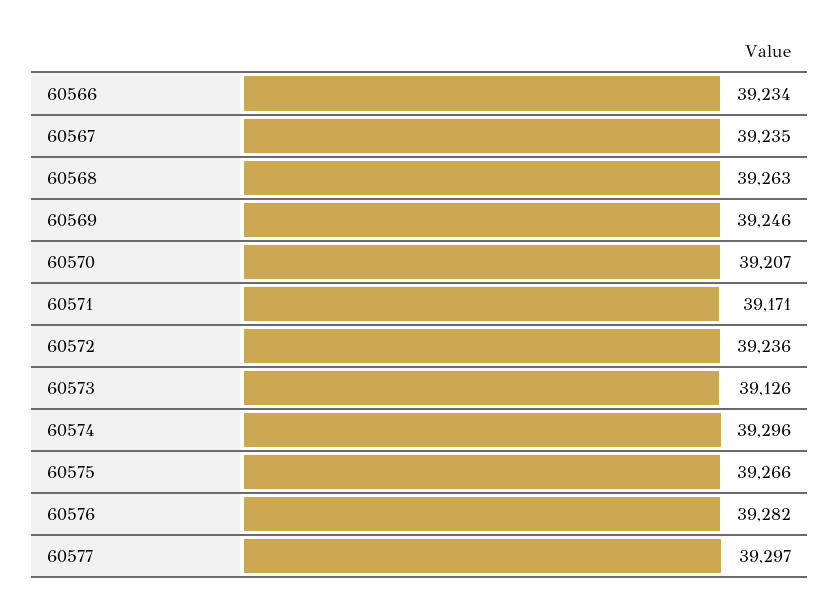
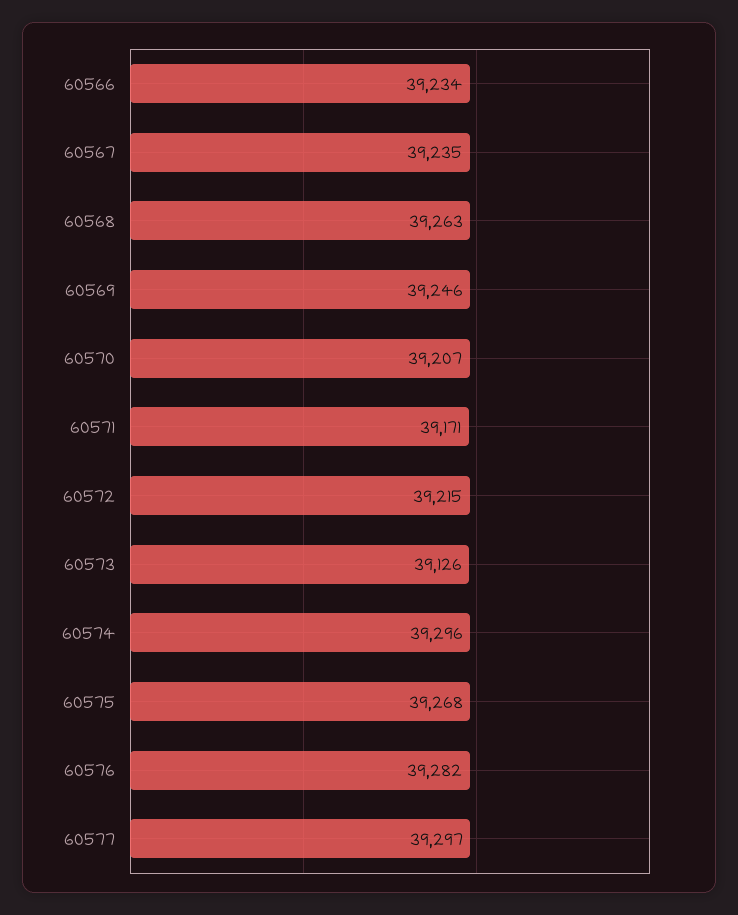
  {
    "60566": 39234,
    "60567": 39235,
    "60568": 39263,
    "60569": 39246,
    "60570": 39207,
    "60571": 39171,
-   "60572": 39236,
+   "60572": 39215,
    "60573": 39126,
    "60574": 39296,
-   "60575": 39266,
+   "60575": 39268,
    "60576": 39282,
    "60577": 39297
  }

